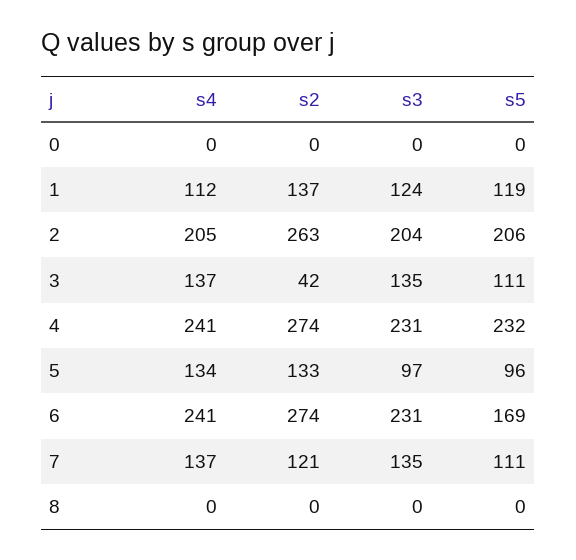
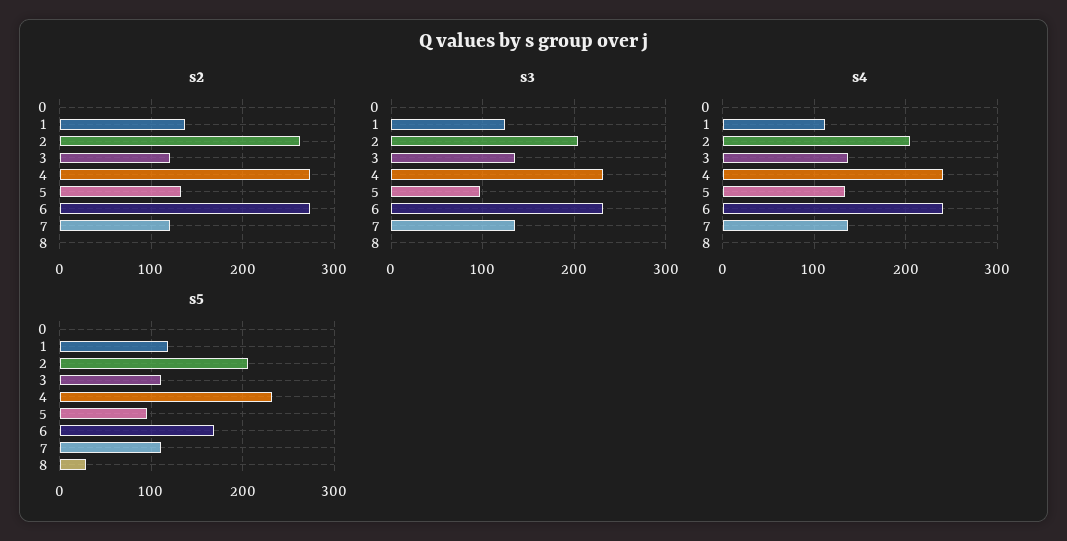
  {
    "s4": {
      "0": 0,
      "1": 112,
      "2": 205,
      "3": 137,
      "4": 241,
      "5": 134,
      "6": 241,
      "7": 137,
      "8": 0
    },
    "s2": {
      "0": 0,
      "1": 137,
      "2": 263,
-     "3": 42,
+     "3": 120,
      "4": 274,
      "5": 133,
      "6": 274,
      "7": 121,
      "8": 0
    },
    "s3": {
      "0": 0,
      "1": 124,
      "2": 204,
      "3": 135,
      "4": 231,
      "5": 97,
      "6": 231,
      "7": 135,
      "8": 0
    },
    "s5": {
      "0": 0,
      "1": 119,
      "2": 206,
      "3": 111,
      "4": 232,
      "5": 96,
      "6": 169,
      "7": 111,
-     "8": 0
+     "8": 30
    }
  }

